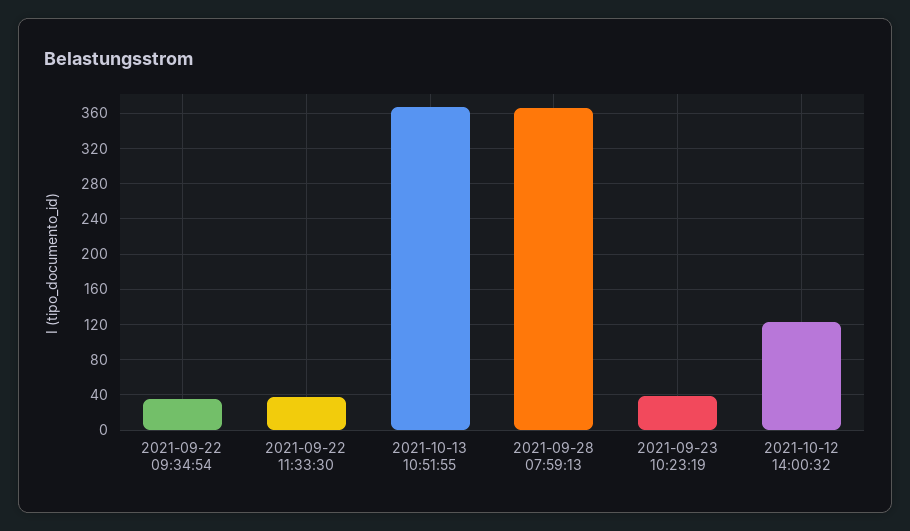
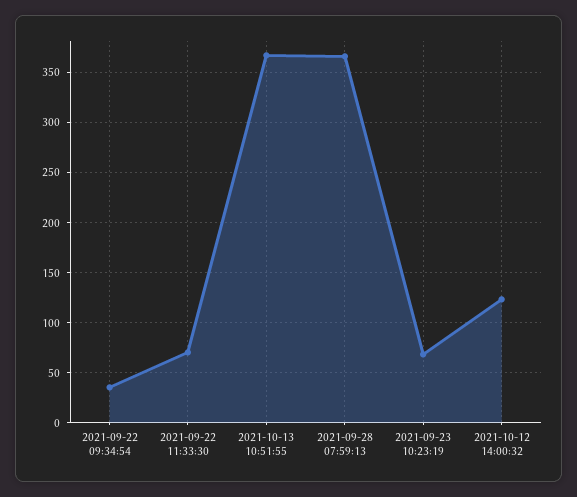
  {
    "2021-09-22 09:34:54": 40,
-   "2021-09-22 11:33:30": 40,
+   "2021-09-22 11:33:30": 70,
    "2021-10-13 10:51:55": 370,
    "2021-09-28 07:59:13": 370,
-   "2021-09-23 10:23:19": 40,
+   "2021-09-23 10:23:19": 70,
    "2021-10-12 14:00:32": 120
  }

